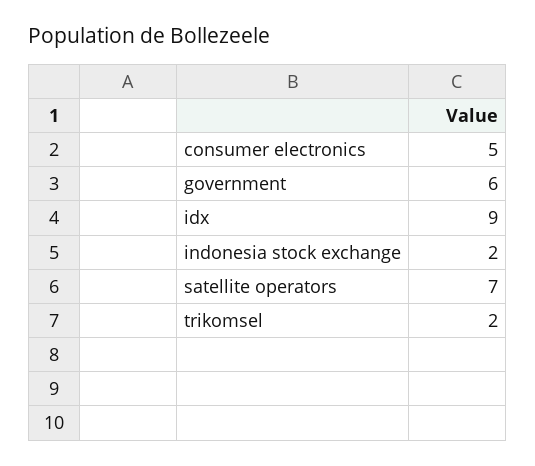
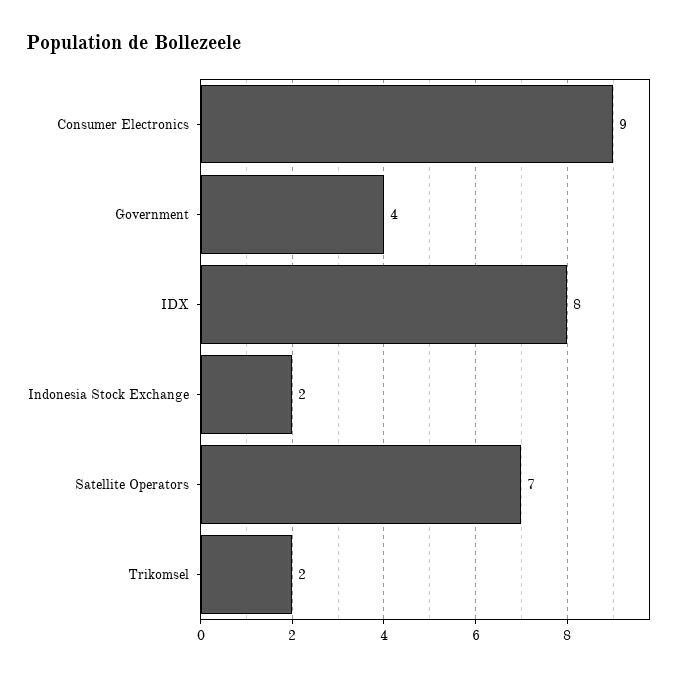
  {
-   "consumer electronics": 5,
+   "consumer electronics": 9,
-   "government": 6,
+   "government": 4,
-   "idx": 9,
+   "idx": 8,
    "indonesia stock exchange": 2,
    "satellite operators": 7,
    "trikomsel": 2
  }

